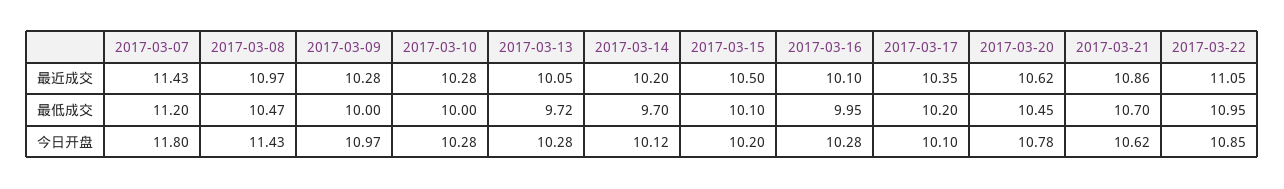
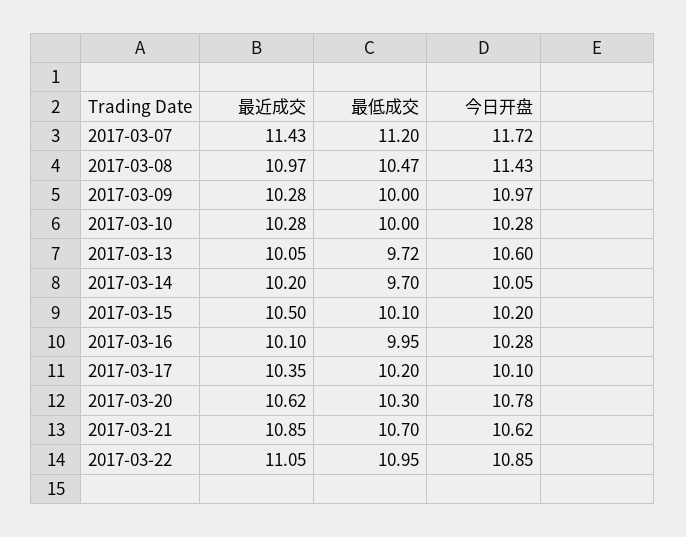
  {
    "2017-03-07": {
      "最近成交": 11.43,
      "最低成交": 11.2,
-     "今日开盘": 11.8
+     "今日开盘": 11.72
    },
    "2017-03-08": {
      "最近成交": 10.97,
      "最低成交": 10.47,
      "今日开盘": 11.43
    },
    "2017-03-09": {
      "最近成交": 10.28,
      "最低成交": 10,
      "今日开盘": 10.97
    },
    "2017-03-10": {
      "最近成交": 10.28,
      "最低成交": 10,
      "今日开盘": 10.28
    },
    "2017-03-13": {
      "最近成交": 10.05,
      "最低成交": 9.72,
-     "今日开盘": 10.28
+     "今日开盘": 10.6
    },
    "2017-03-14": {
      "最近成交": 10.2,
      "最低成交": 9.7,
-     "今日开盘": 10.12
+     "今日开盘": 10.05
    },
    "2017-03-15": {
      "最近成交": 10.5,
      "最低成交": 10.1,
      "今日开盘": 10.2
    },
    "2017-03-16": {
      "最近成交": 10.1,
      "最低成交": 9.95,
      "今日开盘": 10.28
    },
    "2017-03-17": {
      "最近成交": 10.35,
      "最低成交": 10.2,
      "今日开盘": 10.1
    },
    "2017-03-20": {
      "最近成交": 10.62,
-     "最低成交": 10.45,
+     "最低成交": 10.3,
      "今日开盘": 10.78
    },
    "2017-03-21": {
-     "最近成交": 10.86,
+     "最近成交": 10.85,
      "最低成交": 10.7,
      "今日开盘": 10.62
    },
    "2017-03-22": {
      "最近成交": 11.05,
      "最低成交": 10.95,
      "今日开盘": 10.85
    }
  }

